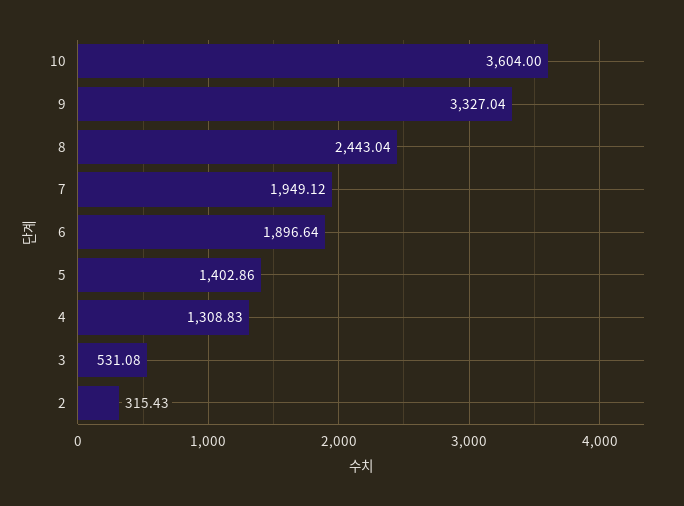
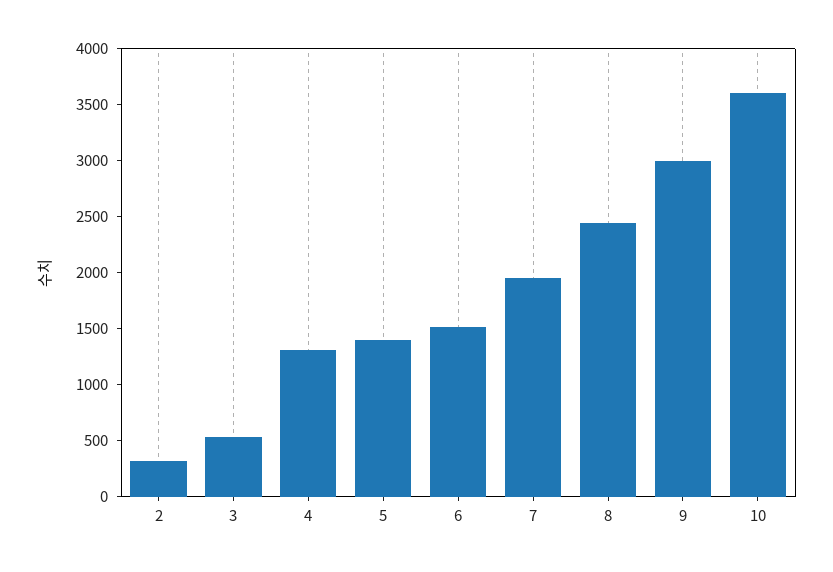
  {
    "10": 3604,
-   "9": 3327.04,
+   "9": 3000,
    "8": 2443.04,
    "7": 1949.12,
-   "6": 1896.64,
+   "6": 1500,
    "5": 1402.86,
    "4": 1308.83,
    "3": 531.08,
    "2": 315.43
  }

